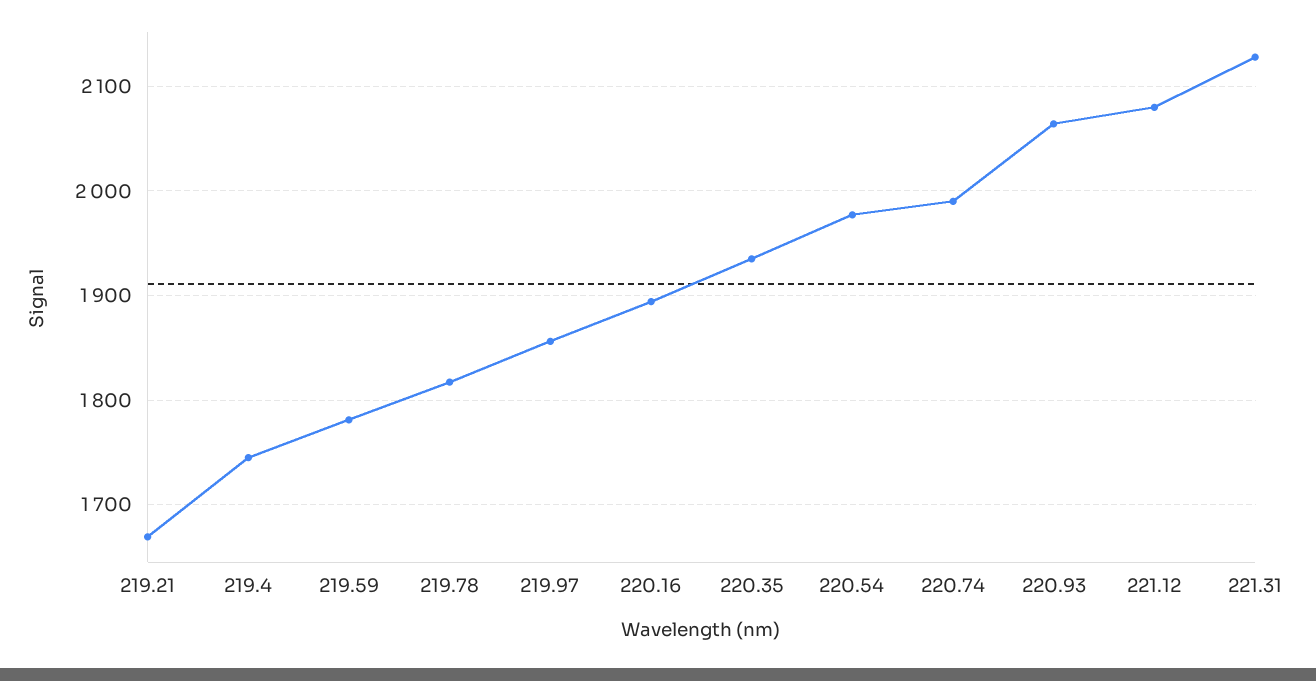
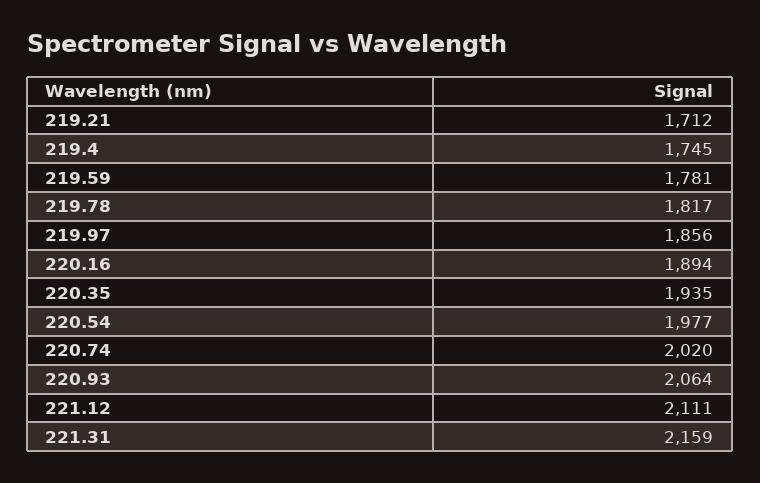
  {
-   "219.21": 1670,
+   "219.21": 1712,
    "219.4": 1745,
    "219.59": 1781,
    "219.78": 1817,
    "219.97": 1856,
    "220.16": 1894,
    "220.35": 1935,
    "220.54": 1977,
-   "220.74": 1990,
+   "220.74": 2020,
    "220.93": 2064,
-   "221.12": 2080,
+   "221.12": 2111,
-   "221.31": 2130
+   "221.31": 2159
  }

